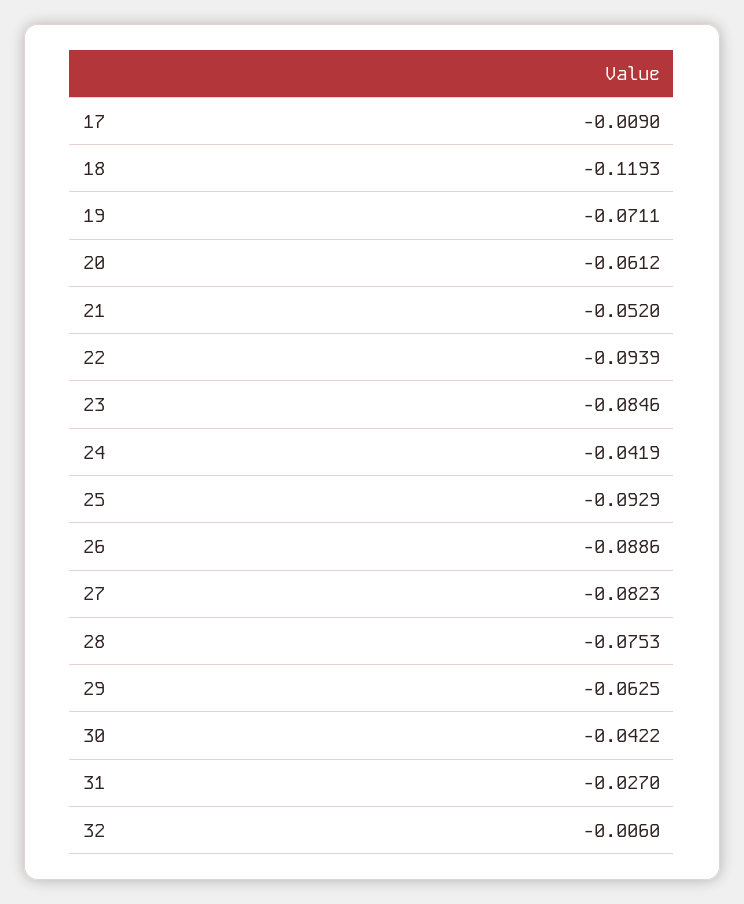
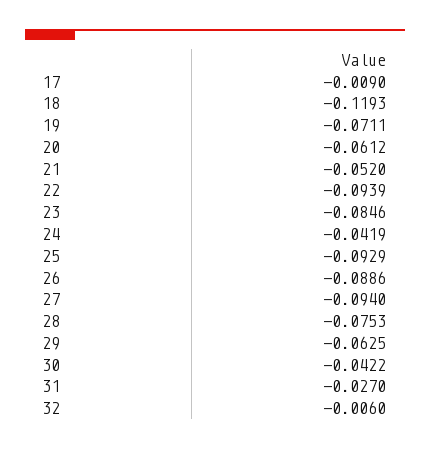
  {
    "17": -0.009,
    "18": -0.1193,
    "19": -0.0711,
    "20": -0.0612,
    "21": -0.052,
    "22": -0.0939,
    "23": -0.0846,
    "24": -0.0419,
    "25": -0.0929,
    "26": -0.0886,
-   "27": -0.0823,
+   "27": -0.094,
    "28": -0.0753,
    "29": -0.0625,
    "30": -0.0422,
    "31": -0.027,
    "32": -0.006
  }

